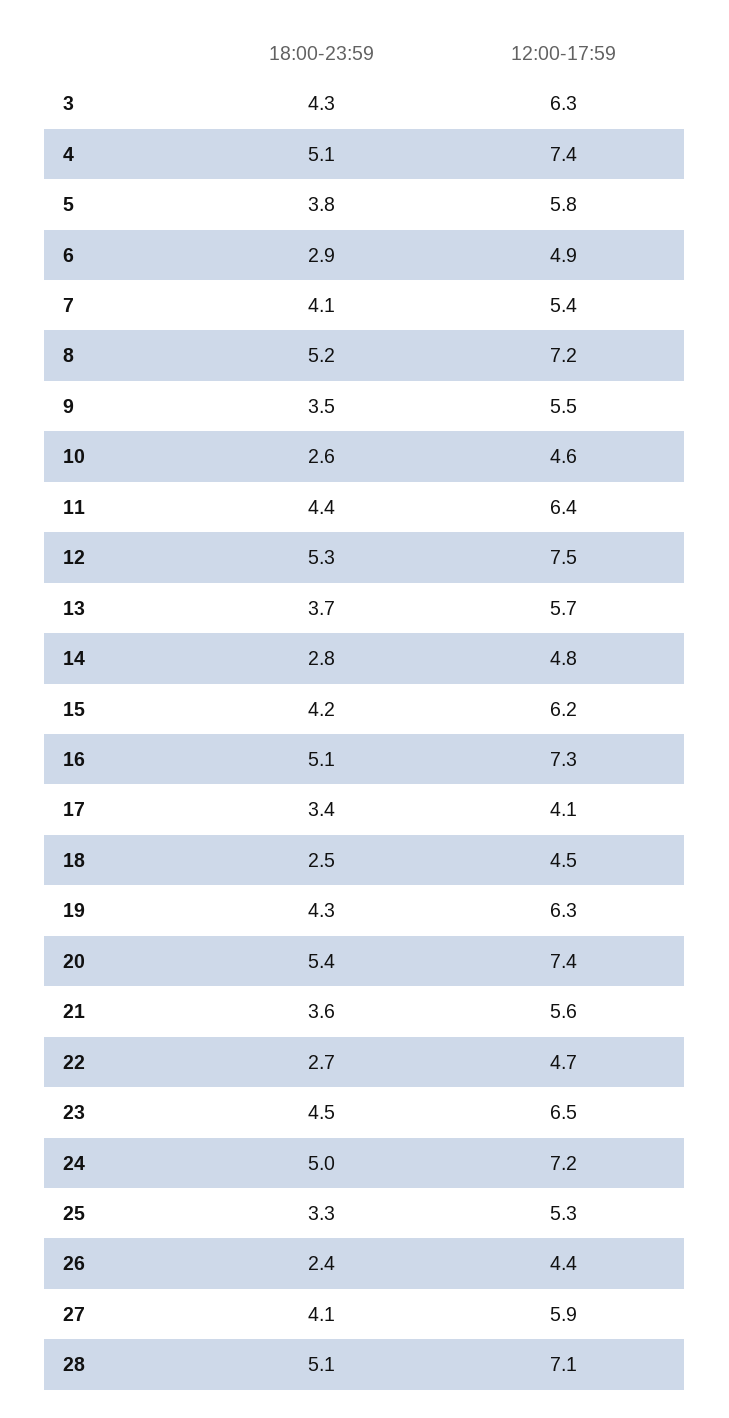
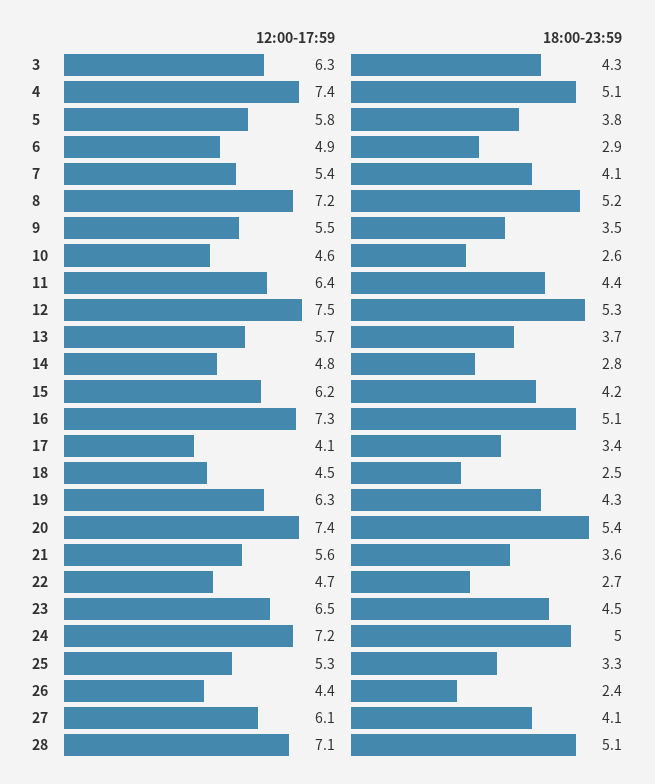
  {
    "18:00-23:59": {
      "3": 4.3,
      "4": 5.1,
      "5": 3.8,
      "6": 2.9,
      "7": 4.1,
      "8": 5.2,
      "9": 3.5,
      "10": 2.6,
      "11": 4.4,
      "12": 5.3,
      "13": 3.7,
      "14": 2.8,
      "15": 4.2,
      "16": 5.1,
      "17": 3.4,
      "18": 2.5,
      "19": 4.3,
      "20": 5.4,
      "21": 3.6,
      "22": 2.7,
      "23": 4.5,
      "24": 5,
      "25": 3.3,
      "26": 2.4,
      "27": 4.1,
      "28": 5.1
    },
    "12:00-17:59": {
      "3": 6.3,
      "4": 7.4,
      "5": 5.8,
      "6": 4.9,
      "7": 5.4,
      "8": 7.2,
      "9": 5.5,
      "10": 4.6,
      "11": 6.4,
      "12": 7.5,
      "13": 5.7,
      "14": 4.8,
      "15": 6.2,
      "16": 7.3,
      "17": 4.1,
      "18": 4.5,
      "19": 6.3,
      "20": 7.4,
      "21": 5.6,
      "22": 4.7,
      "23": 6.5,
      "24": 7.2,
      "25": 5.3,
      "26": 4.4,
-     "27": 5.9,
+     "27": 6.1,
      "28": 7.1
    }
  }

